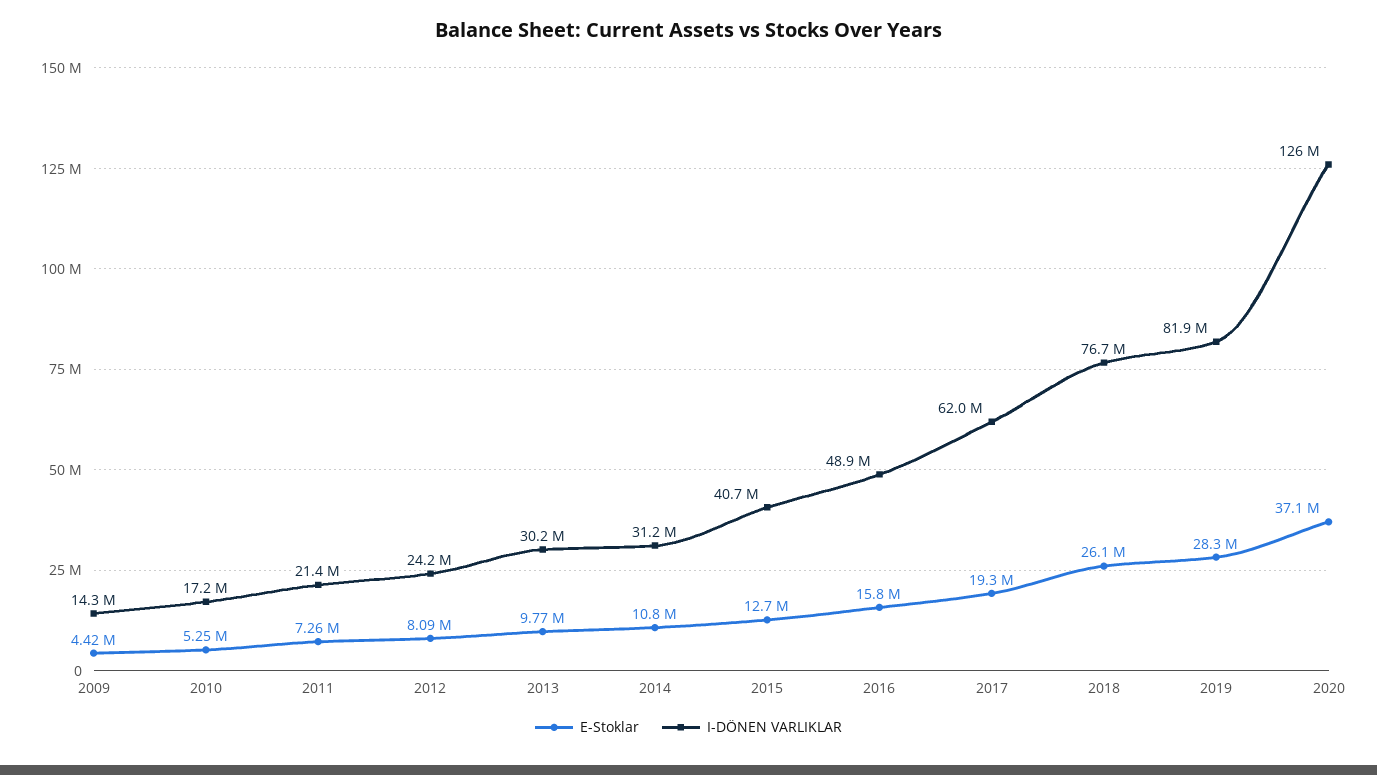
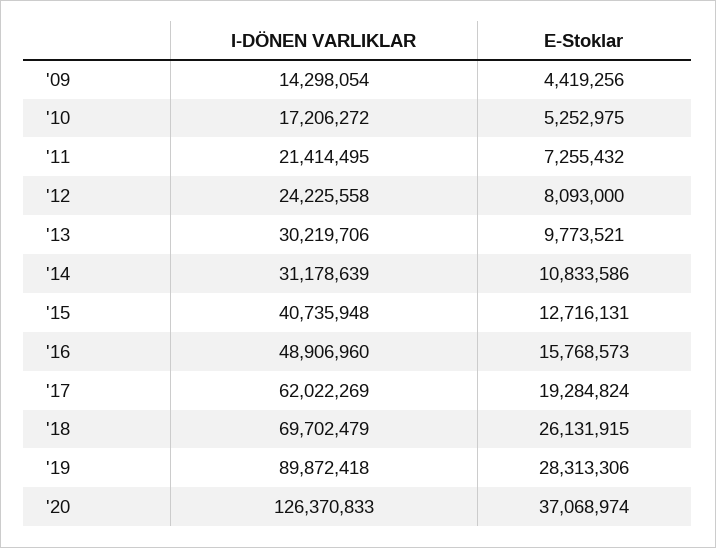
  {
    "E-Stoklar": {
      "2009": 4419256,
      "2010": 5252975,
      "2011": 7255432,
      "2012": 8093000,
      "2013": 9773521,
      "2014": 10833586,
      "2015": 12716131,
      "2016": 15768573,
      "2017": 19284824,
      "2018": 26131915,
      "2019": 28313306,
      "2020": 37068974
    },
    "I-DÖNEN VARLIKLAR": {
      "2009": 14298054,
      "2010": 17206272,
      "2011": 21414495,
      "2012": 24225558,
      "2013": 30219706,
      "2014": 31178639,
      "2015": 40735948,
      "2016": 48906960,
      "2017": 62022269,
-     "2018": 76700000,
+     "2018": 69702479,
-     "2019": 81900000,
+     "2019": 89872418,
      "2020": 126370833
    }
  }

